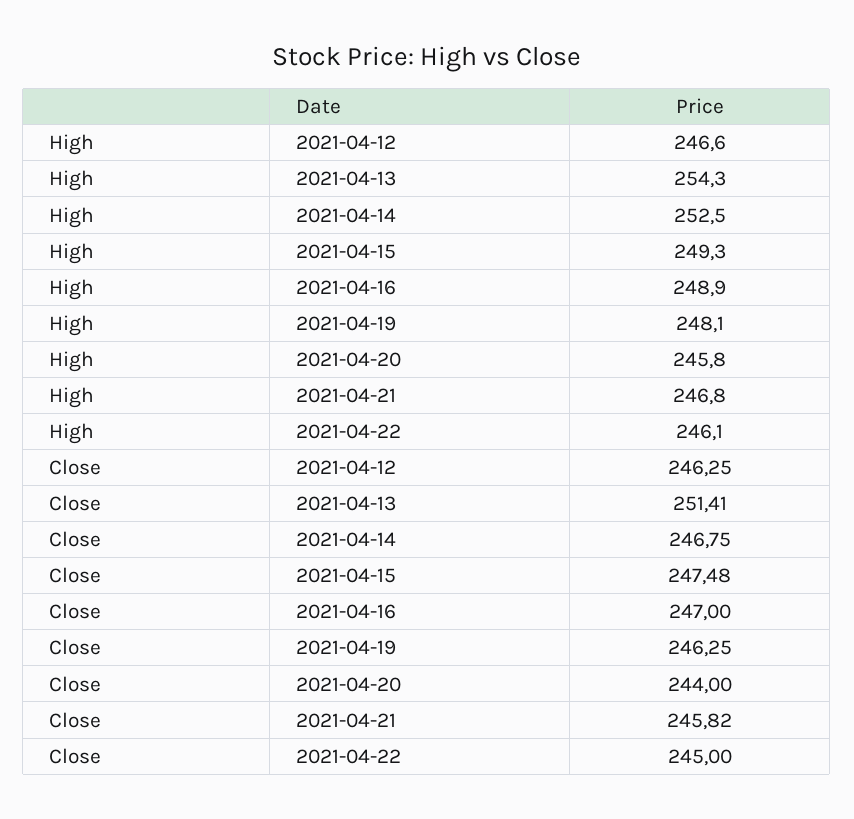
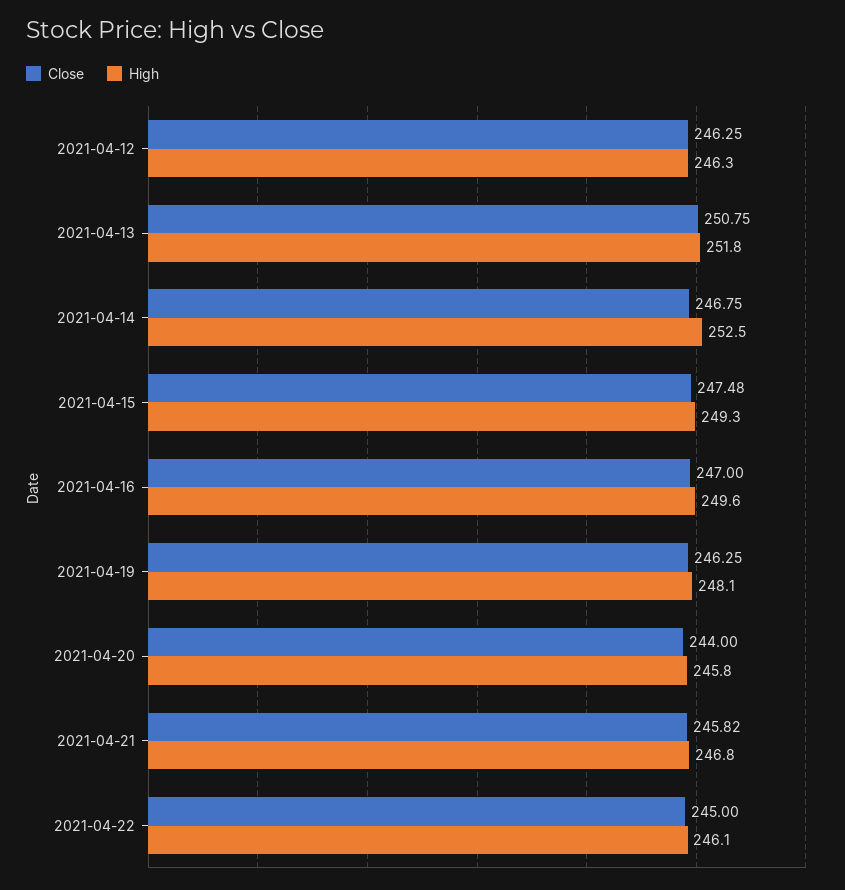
  {
    "High": {
-     "2021-04-12": 246.6,
+     "2021-04-12": 246.3,
-     "2021-04-13": 254.3,
+     "2021-04-13": 251.8,
      "2021-04-14": 252.5,
      "2021-04-15": 249.3,
-     "2021-04-16": 248.9,
+     "2021-04-16": 249.6,
      "2021-04-19": 248.1,
      "2021-04-20": 245.8,
      "2021-04-21": 246.8,
      "2021-04-22": 246.1
    },
    "Close": {
      "2021-04-12": 246.25,
-     "2021-04-13": 251.41,
+     "2021-04-13": 250.75,
      "2021-04-14": 246.75,
      "2021-04-15": 247.48,
      "2021-04-16": 247,
      "2021-04-19": 246.25,
      "2021-04-20": 244,
      "2021-04-21": 245.82,
      "2021-04-22": 245
    }
  }

